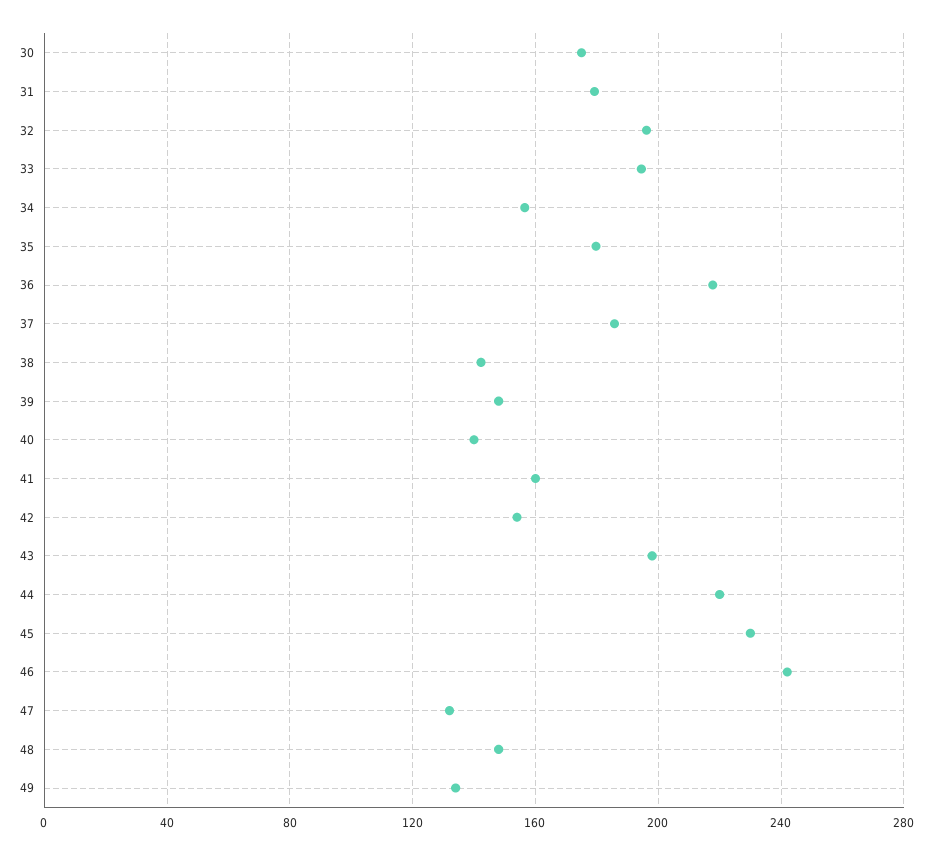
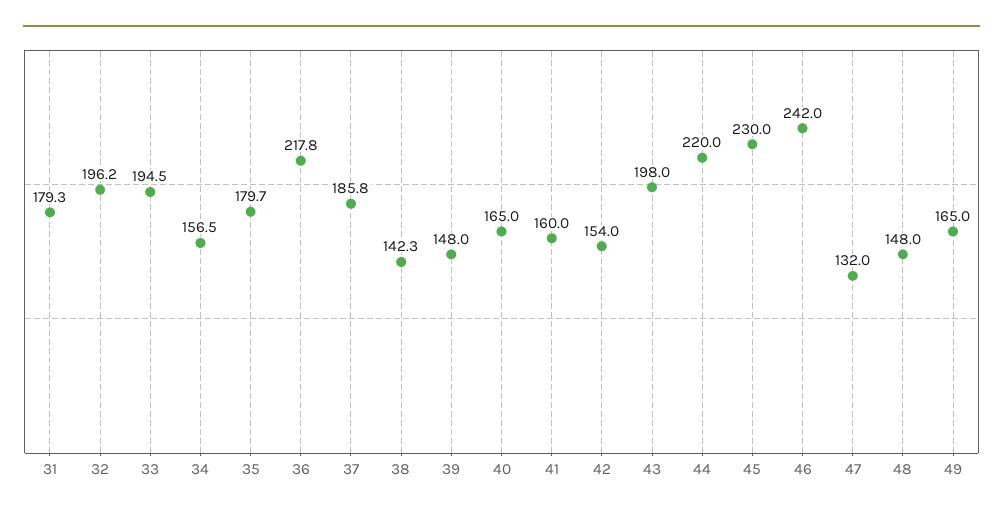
  {
-   "30": 175,
    "31": 179.3,
    "32": 196.2,
    "33": 194.5,
    "34": 156.5,
    "35": 179.7,
    "36": 217.8,
    "37": 185.8,
    "38": 142.3,
    "39": 148,
-   "40": 140,
+   "40": 165,
    "41": 160,
    "42": 154,
    "43": 198,
    "44": 220,
    "45": 230,
    "46": 242,
    "47": 132,
    "48": 148,
-   "49": 135
+   "49": 165
  }

